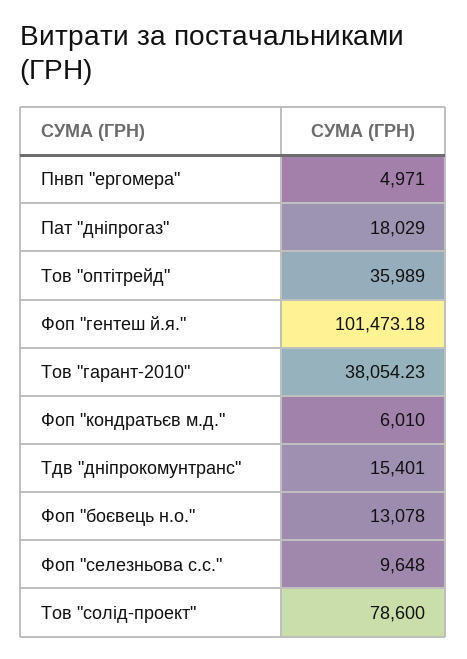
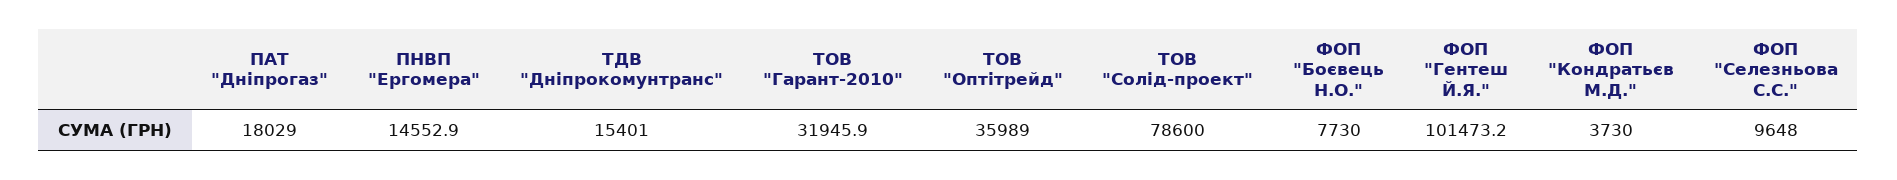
  {
-   "Пнвп \"ергомера\"": 4971,
+   "Пнвп \"ергомера\"": 14552.9,
    "Пат \"дніпрогаз\"": 18029,
    "Тов \"оптітрейд\"": 35989,
    "Фоп \"гентеш й.я.\"": 101473.18,
-   "Тов \"гарант-2010\"": 38054.23,
+   "Тов \"гарант-2010\"": 31945.9,
-   "Фоп \"кондратьєв м.д.\"": 6010,
+   "Фоп \"кондратьєв м.д.\"": 3730,
    "Тдв \"дніпрокомунтранс\"": 15401,
-   "Фоп \"боєвець н.о.\"": 13078,
+   "Фоп \"боєвець н.о.\"": 7730,
    "Фоп \"селезньова с.с.\"": 9648,
    "Тов \"солід-проект\"": 78600
  }

